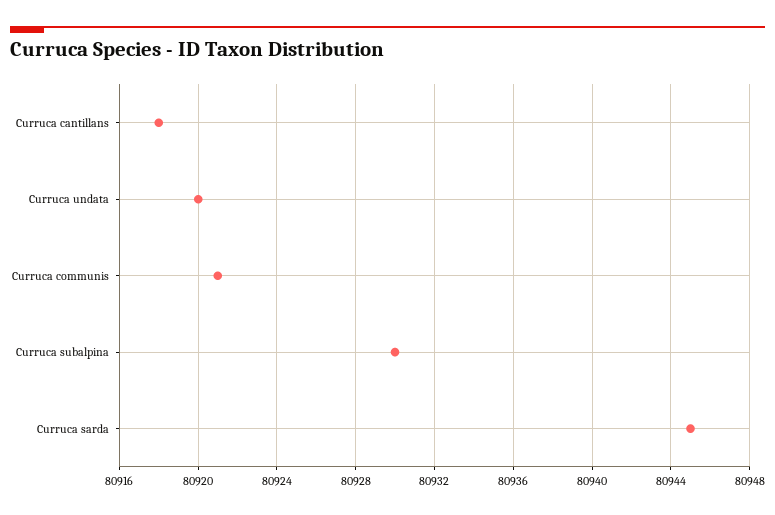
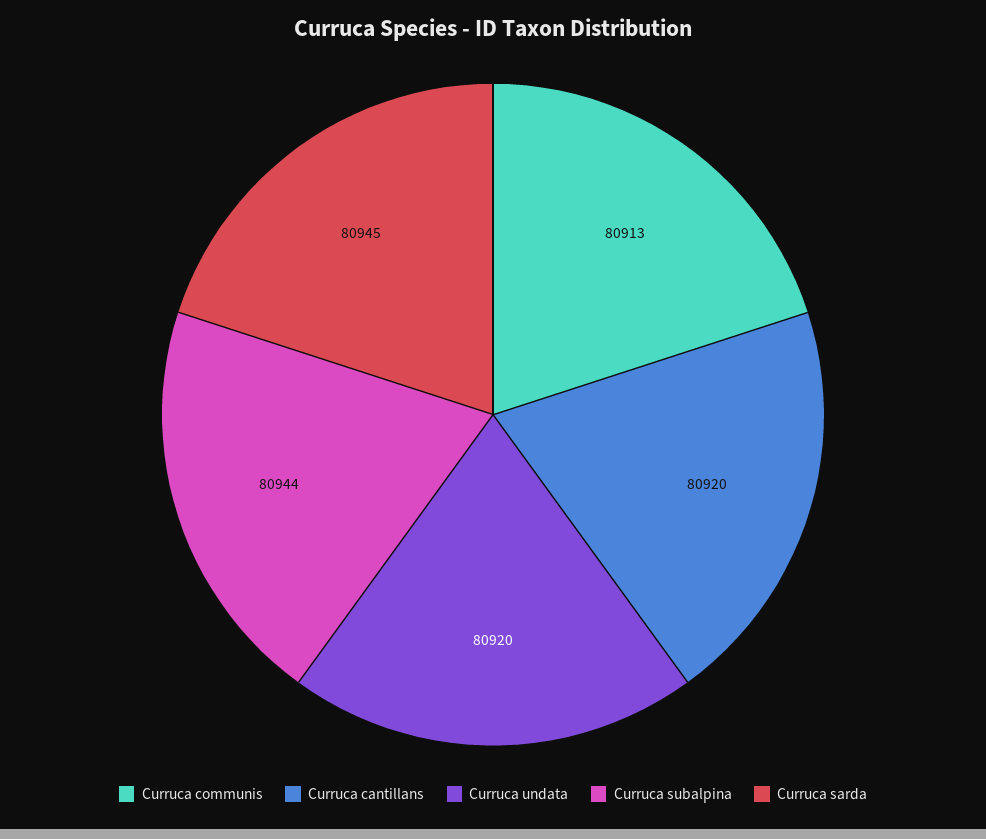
  {
-   "Curruca cantillans": 80918,
+   "Curruca cantillans": 80920,
    "Curruca undata": 80920,
-   "Curruca communis": 80921,
+   "Curruca communis": 80913,
-   "Curruca subalpina": 80930,
+   "Curruca subalpina": 80944,
    "Curruca sarda": 80945
  }

